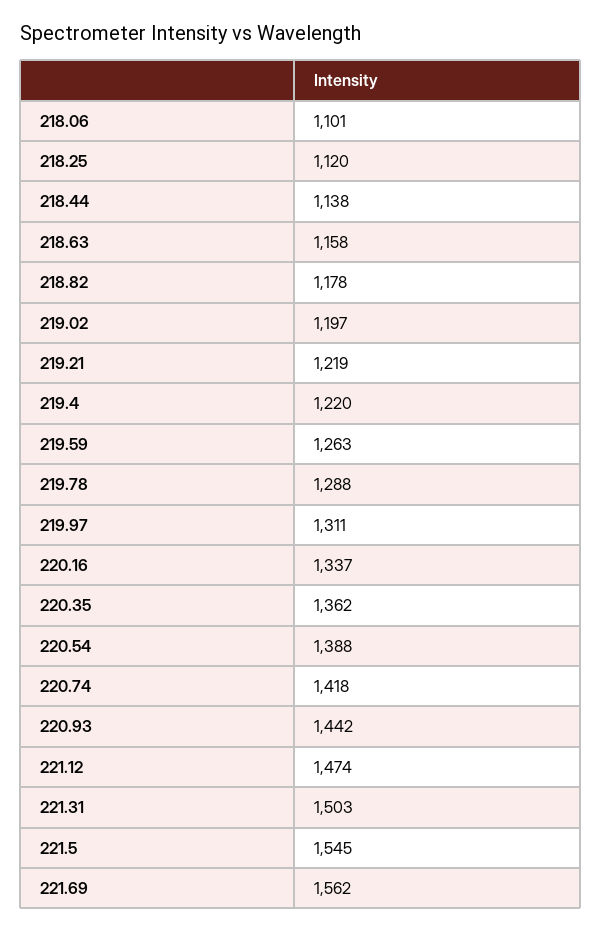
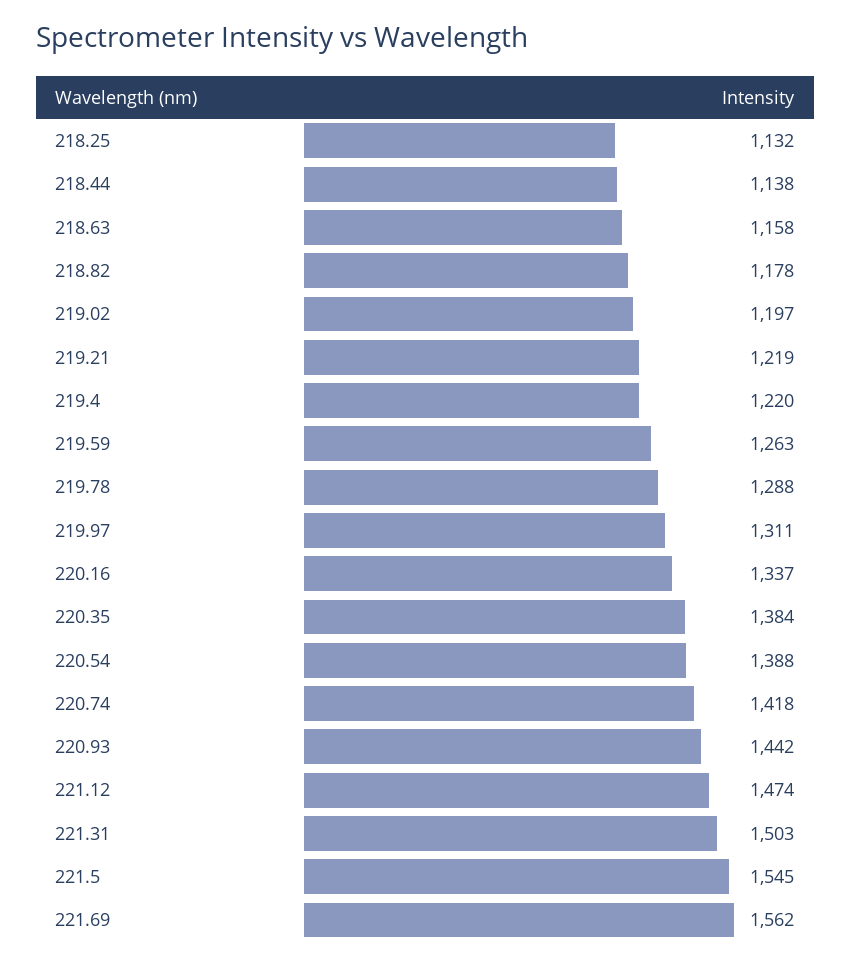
  {
-   "218.06": 1101,
-   "218.25": 1120,
+   "218.25": 1132,
    "218.44": 1138,
    "218.63": 1158,
    "218.82": 1178,
    "219.02": 1197,
    "219.21": 1219,
    "219.4": 1220,
    "219.59": 1263,
    "219.78": 1288,
    "219.97": 1311,
    "220.16": 1337,
-   "220.35": 1362,
+   "220.35": 1384,
    "220.54": 1388,
    "220.74": 1418,
    "220.93": 1442,
    "221.12": 1474,
    "221.31": 1503,
    "221.5": 1545,
    "221.69": 1562
  }

